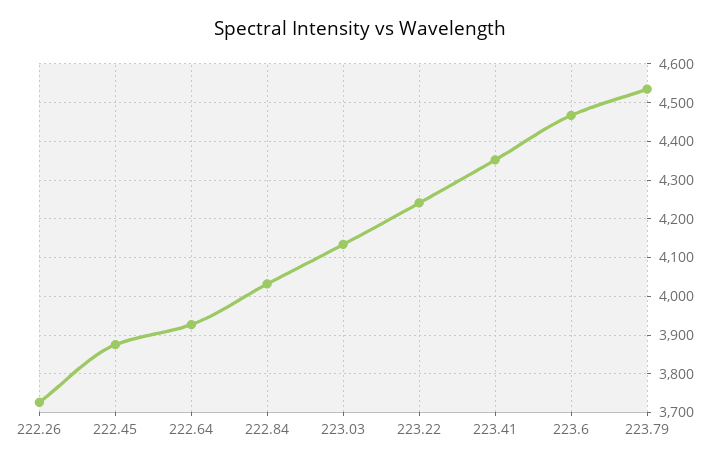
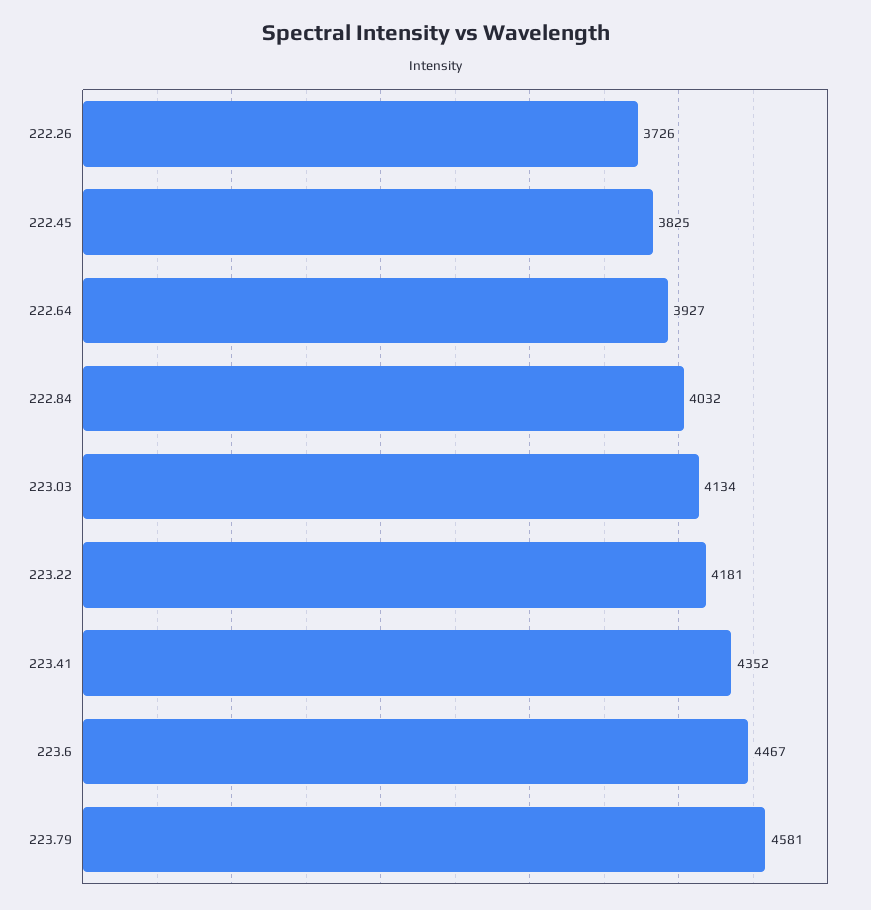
  {
    "222.26": 3726,
-   "222.45": 3880,
+   "222.45": 3825,
    "222.64": 3927,
    "222.84": 4032,
    "223.03": 4134,
-   "223.22": 4240,
+   "223.22": 4181,
    "223.41": 4352,
    "223.6": 4467,
-   "223.79": 4540
+   "223.79": 4581
  }

